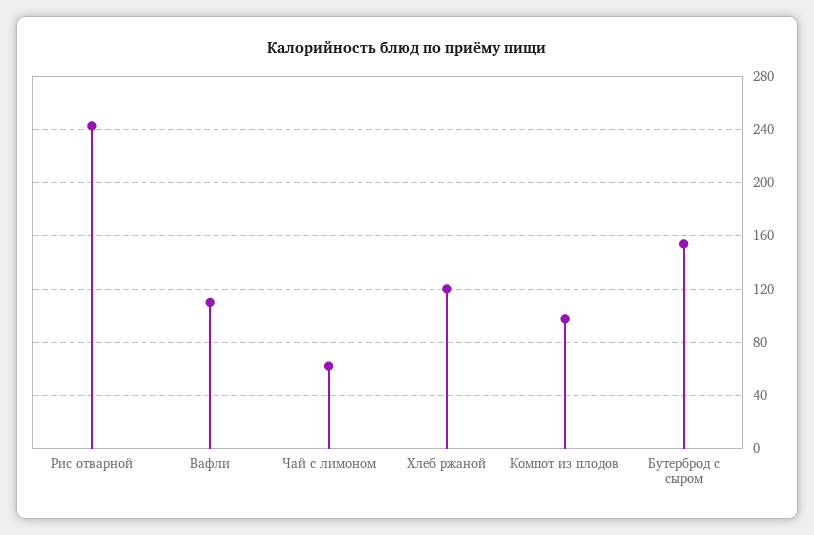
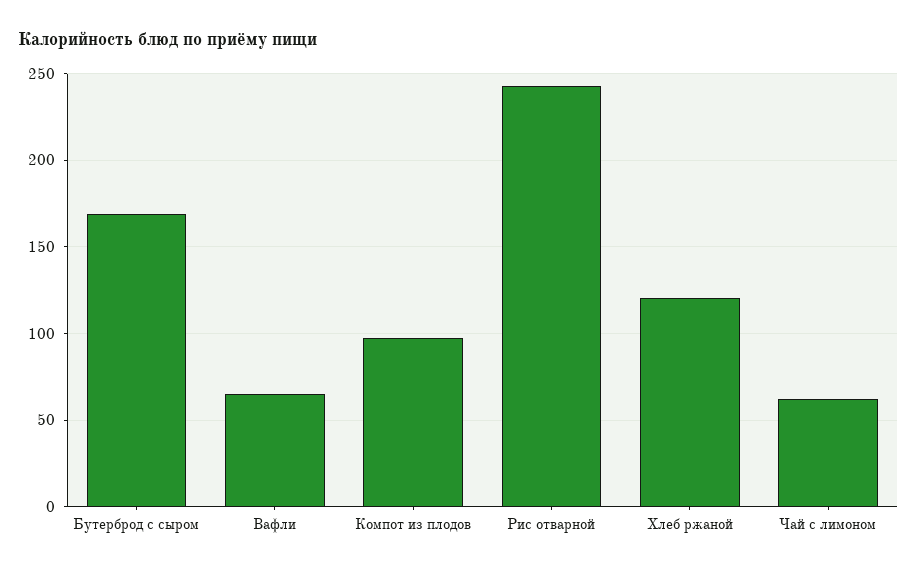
  {
    "Рис отварной": 245,
-   "Вафли": 110,
+   "Вафли": 65,
    "Чай с лимоном": 60,
    "Хлеб ржаной": 120,
    "Компот из плодов": 100,
-   "Бутерброд с сыром": 155
+   "Бутерброд с сыром": 170
  }

